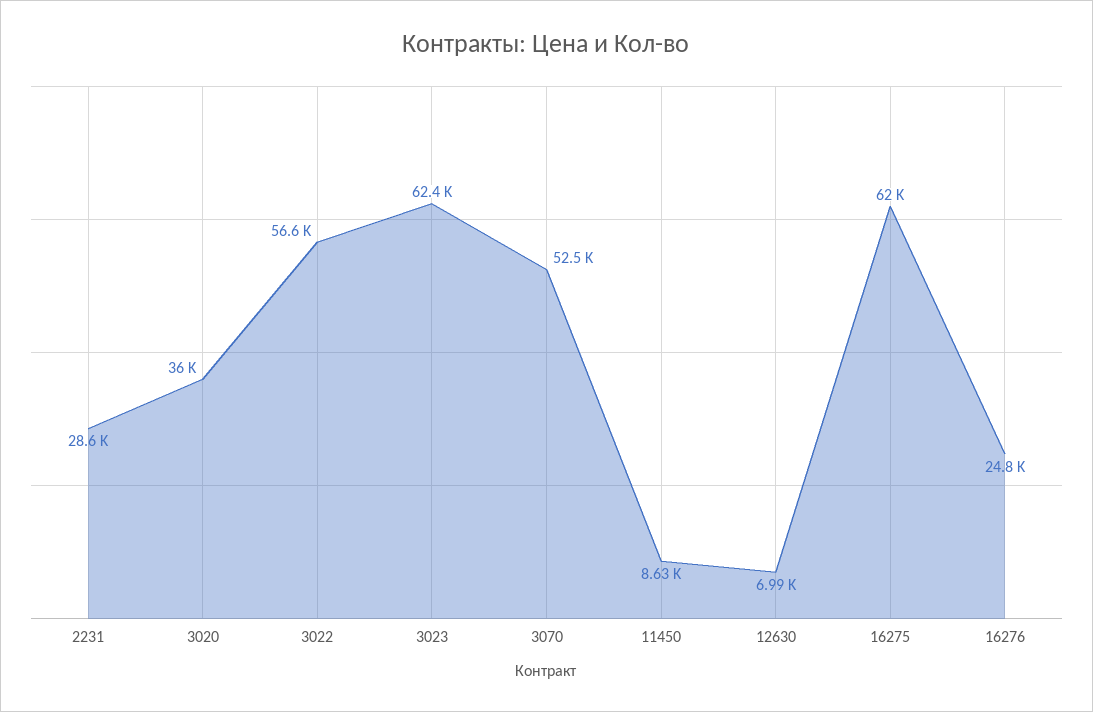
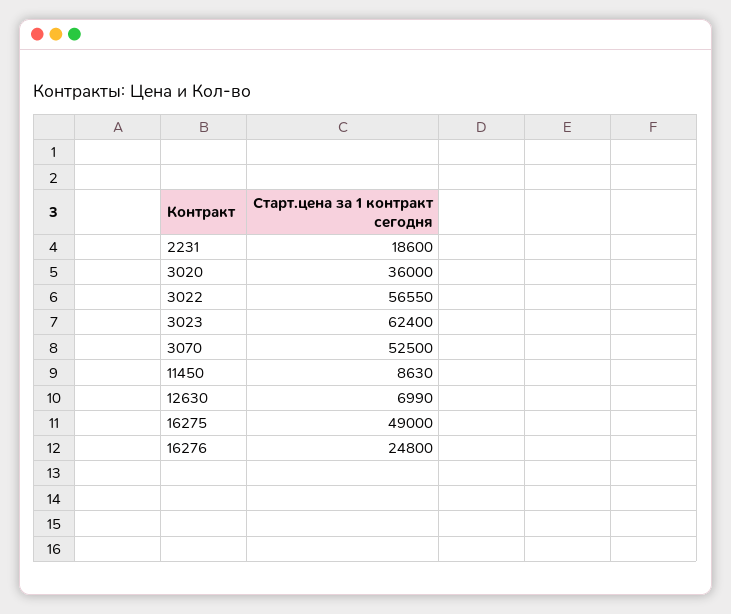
  {
-   "2231": 28600,
+   "2231": 18600,
    "3020": 36000,
    "3022": 56550,
    "3023": 62400,
    "3070": 52500,
    "11450": 8630,
    "12630": 6990,
-   "16275": 62000,
+   "16275": 49000,
    "16276": 24800
  }

